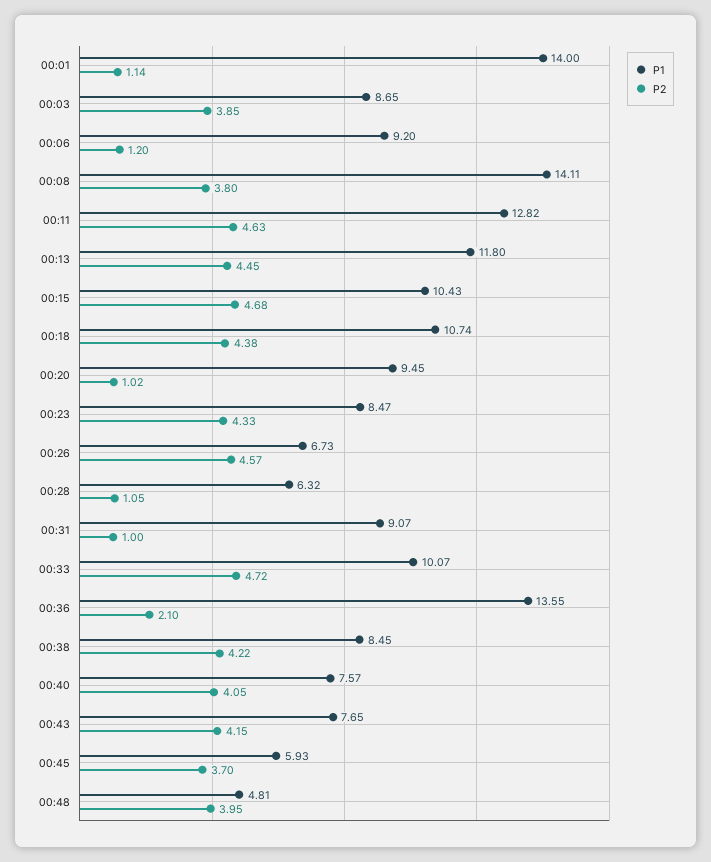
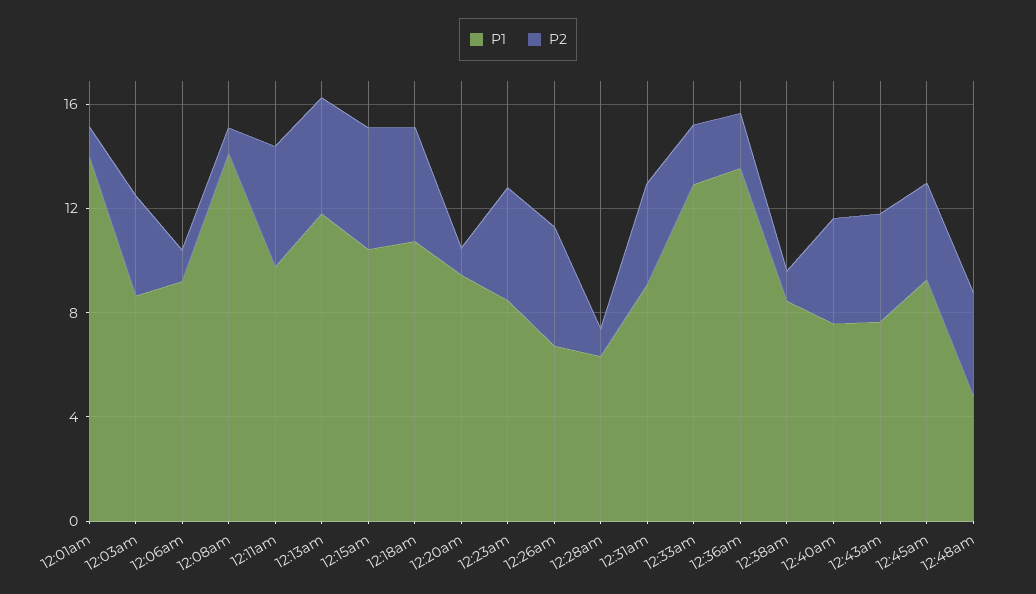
  {
    "P1": {
      "00:01": 14,
      "00:03": 8.65,
      "00:06": 9.2,
      "00:08": 14.11,
-     "00:11": 12.82,
+     "00:11": 10,
      "00:13": 11.8,
      "00:15": 10.43,
      "00:18": 10.74,
      "00:20": 9.45,
      "00:23": 8.47,
      "00:26": 6.73,
      "00:28": 6.32,
      "00:31": 9.07,
-     "00:33": 10.07,
+     "00:33": 13,
      "00:36": 13.55,
      "00:38": 8.45,
      "00:40": 7.57,
      "00:43": 7.65,
-     "00:45": 5.93,
+     "00:45": 9,
      "00:48": 4.81
    },
    "P2": {
      "00:01": 1.14,
      "00:03": 3.85,
      "00:06": 1.2,
-     "00:08": 3.8,
+     "00:08": 1,
      "00:11": 4.63,
      "00:13": 4.45,
      "00:15": 4.68,
      "00:18": 4.38,
      "00:20": 1.02,
      "00:23": 4.33,
      "00:26": 4.57,
      "00:28": 1.05,
-     "00:31": 1,
+     "00:31": 4,
-     "00:33": 4.72,
+     "00:33": 2,
      "00:36": 2.1,
-     "00:38": 4.22,
+     "00:38": 1,
      "00:40": 4.05,
      "00:43": 4.15,
      "00:45": 3.7,
      "00:48": 3.95
    }
  }

